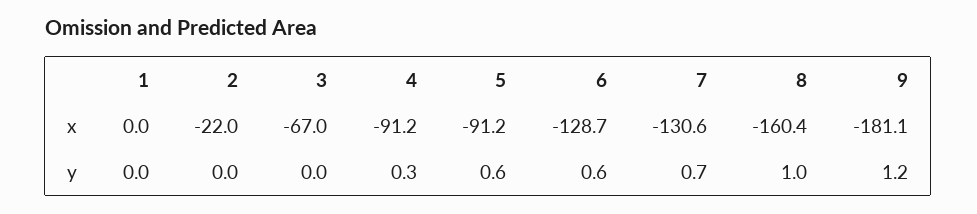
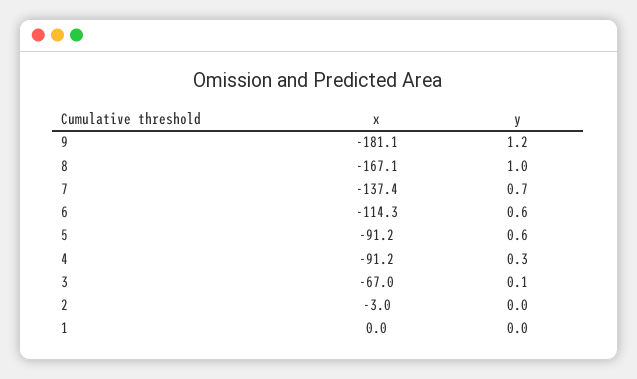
  {
    "1": {
      "x": 0,
      "y": 0
    },
    "2": {
-     "x": -22,
+     "x": -3,
      "y": 0
    },
    "3": {
      "x": -67,
-     "y": 0
+     "y": 0.1
    },
    "4": {
      "x": -91.2,
      "y": 0.3
    },
    "5": {
      "x": -91.2,
      "y": 0.6
    },
    "6": {
-     "x": -128.7,
+     "x": -114.3,
      "y": 0.6
    },
    "7": {
-     "x": -130.6,
+     "x": -137.4,
      "y": 0.7
    },
    "8": {
-     "x": -160.4,
+     "x": -167.1,
      "y": 1
    },
    "9": {
      "x": -181.1,
      "y": 1.2
    }
  }

